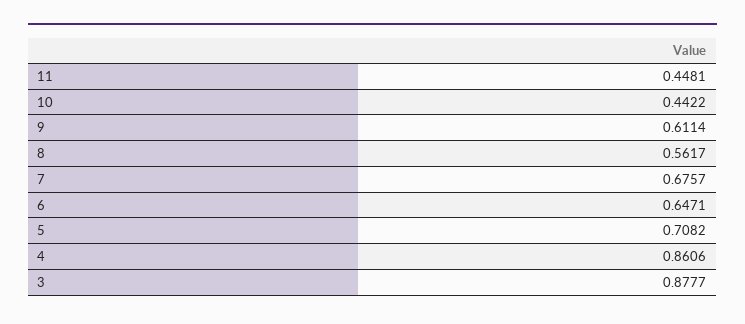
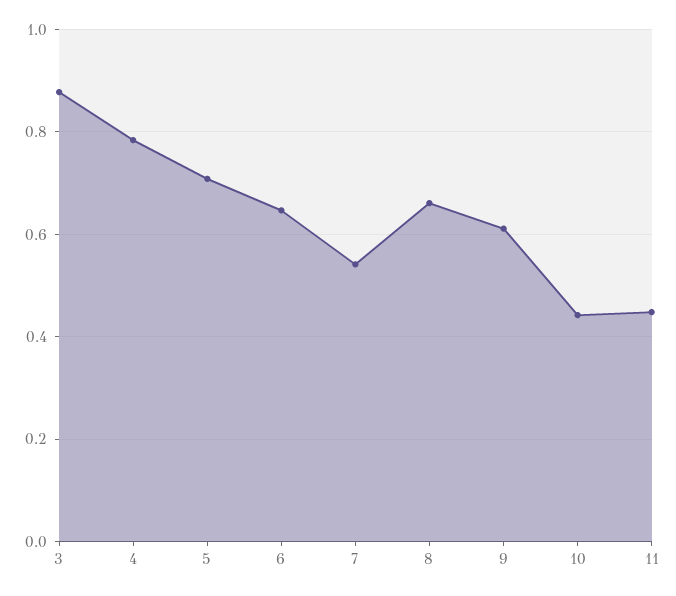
  {
    "11": 0.4481,
    "10": 0.4422,
    "9": 0.6114,
-   "8": 0.5617,
+   "8": 0.66,
-   "7": 0.6757,
+   "7": 0.54,
    "6": 0.6471,
    "5": 0.7082,
-   "4": 0.8606,
+   "4": 0.78,
    "3": 0.8777
  }

